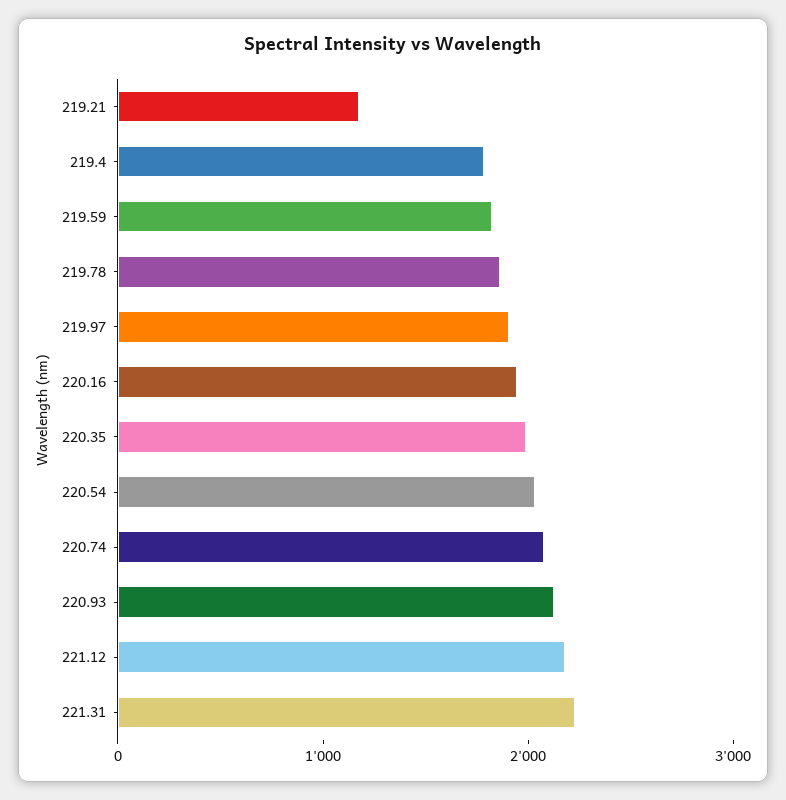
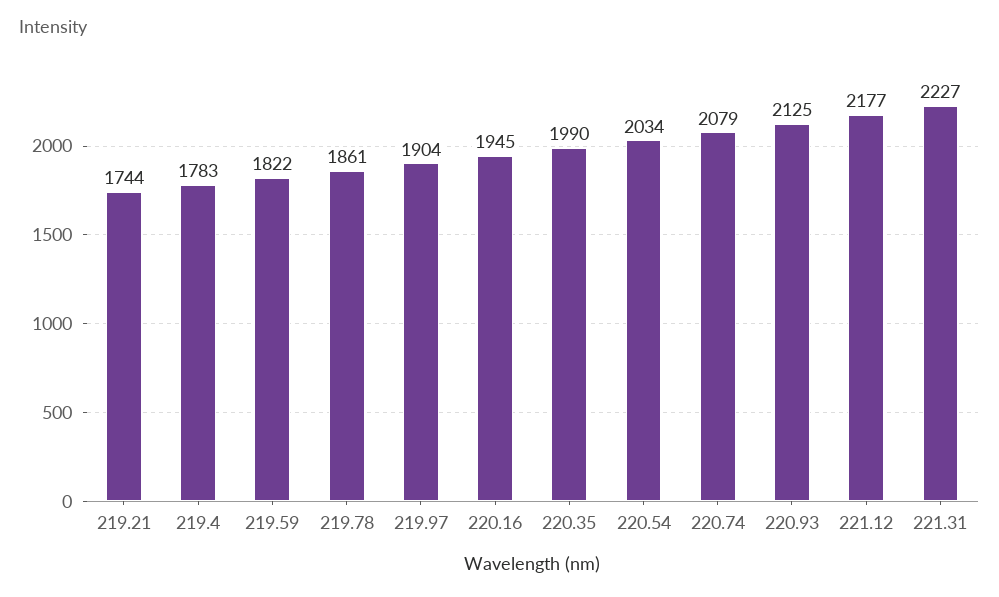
  {
-   "219.21": 1200,
+   "219.21": 1744,
    "219.4": 1783,
    "219.59": 1822,
    "219.78": 1861,
    "219.97": 1904,
    "220.16": 1945,
    "220.35": 1990,
    "220.54": 2034,
    "220.74": 2079,
    "220.93": 2125,
    "221.12": 2177,
    "221.31": 2227
  }

